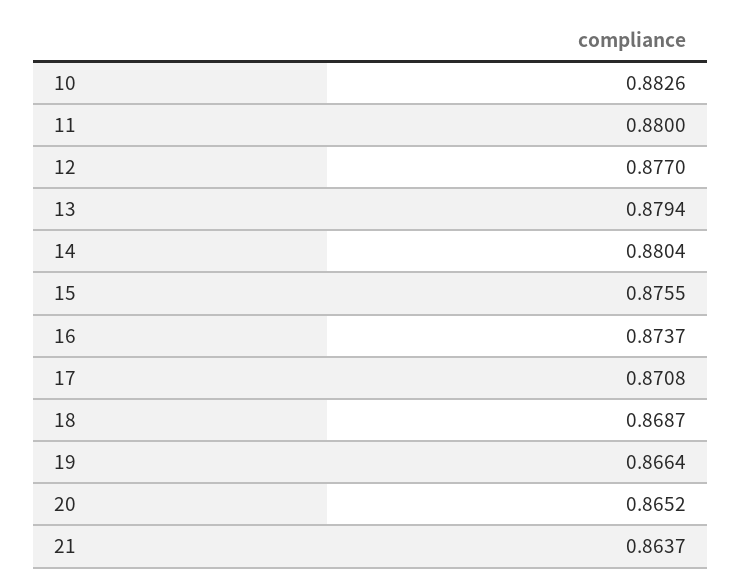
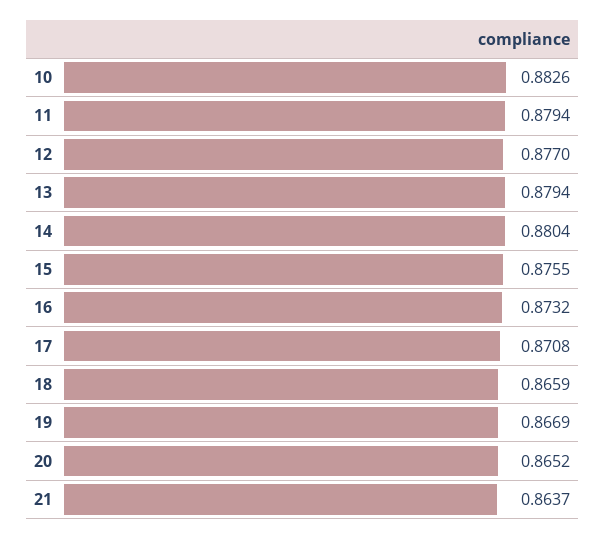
  {
    "10": 0.8826,
-   "11": 0.88,
+   "11": 0.8794,
    "12": 0.877,
    "13": 0.8794,
    "14": 0.8804,
    "15": 0.8755,
-   "16": 0.8737,
+   "16": 0.8732,
    "17": 0.8708,
-   "18": 0.8687,
+   "18": 0.8659,
-   "19": 0.8664,
+   "19": 0.8669,
    "20": 0.8652,
    "21": 0.8637
  }

